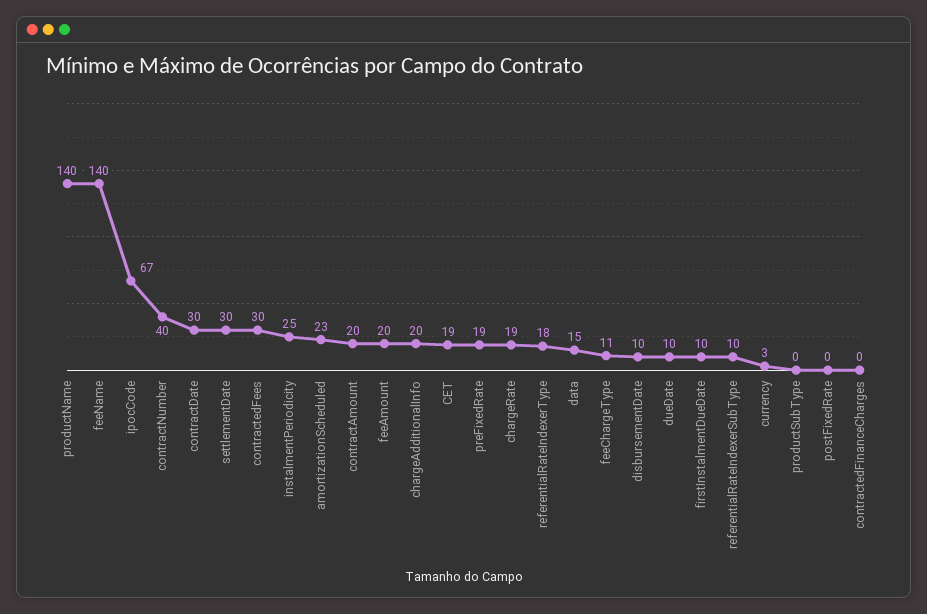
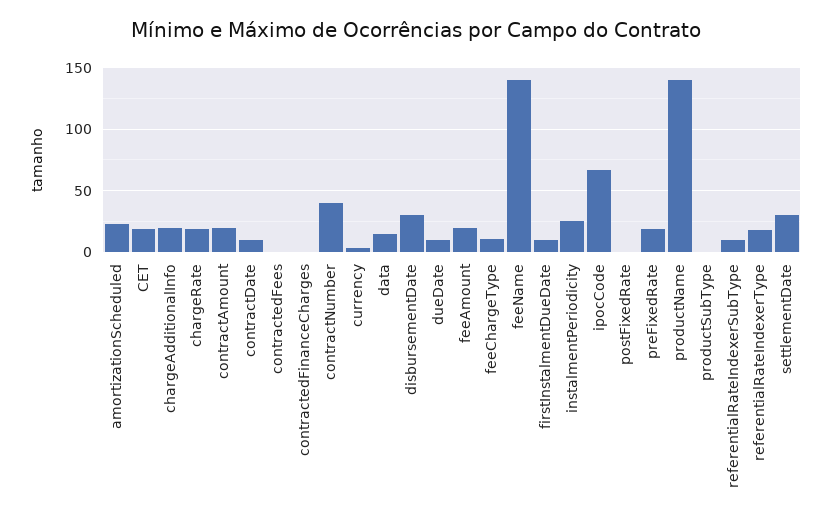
  {
    "productName": 140,
    "feeName": 140,
    "ipocCode": 67,
    "contractNumber": 40,
-   "contractDate": 30,
+   "contractDate": 10,
    "settlementDate": 30,
-   "contractedFees": 30,
+   "contractedFees": 0,
    "instalmentPeriodicity": 25,
    "amortizationScheduled": 23,
    "contractAmount": 20,
    "feeAmount": 20,
    "chargeAdditionalInfo": 20,
    "CET": 19,
    "preFixedRate": 19,
    "chargeRate": 19,
    "referentialRateIndexerType": 18,
    "data": 15,
    "feeChargeType": 11,
-   "disbursementDate": 10,
+   "disbursementDate": 30,
    "dueDate": 10,
    "firstInstalmentDueDate": 10,
    "referentialRateIndexerSubType": 10,
    "currency": 3,
    "productSubType": 0,
    "postFixedRate": 0,
    "contractedFinanceCharges": 0
  }

